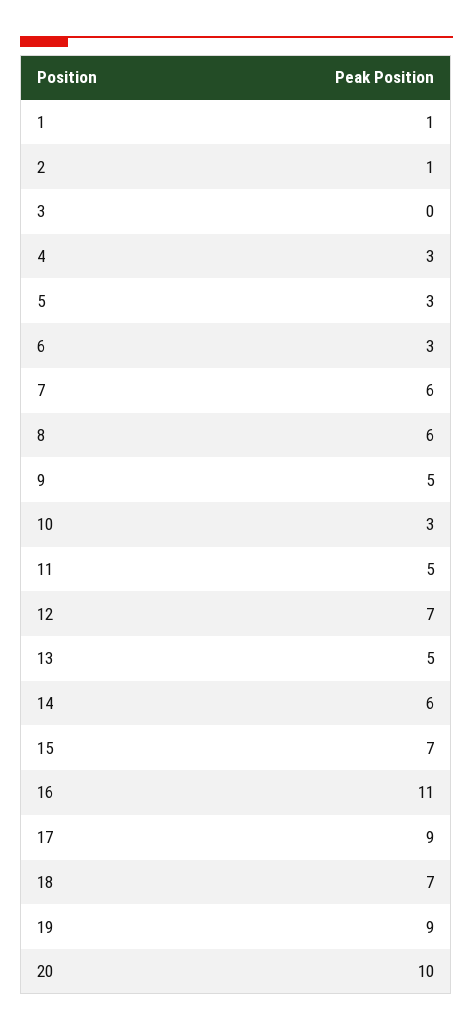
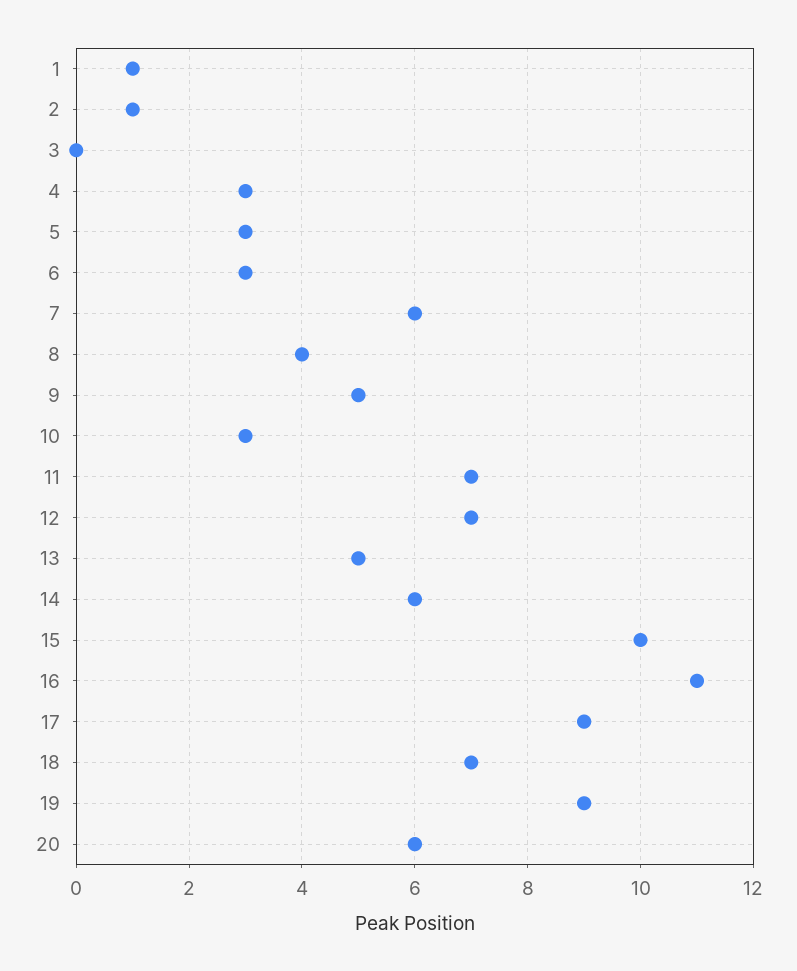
  {
    "1": 1,
    "2": 1,
    "3": 0,
    "4": 3,
    "5": 3,
    "6": 3,
    "7": 6,
-   "8": 6,
+   "8": 4,
    "9": 5,
    "10": 3,
-   "11": 5,
+   "11": 7,
    "12": 7,
    "13": 5,
    "14": 6,
-   "15": 7,
+   "15": 10,
    "16": 11,
    "17": 9,
    "18": 7,
    "19": 9,
-   "20": 10
+   "20": 6
  }

